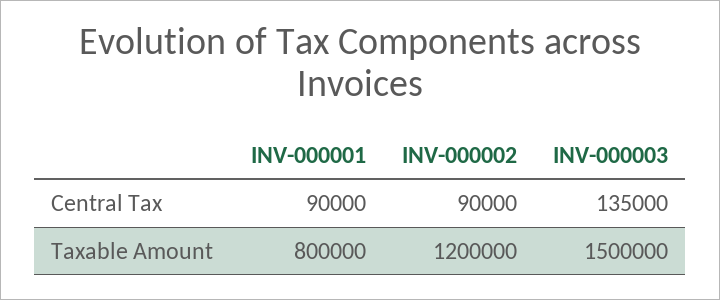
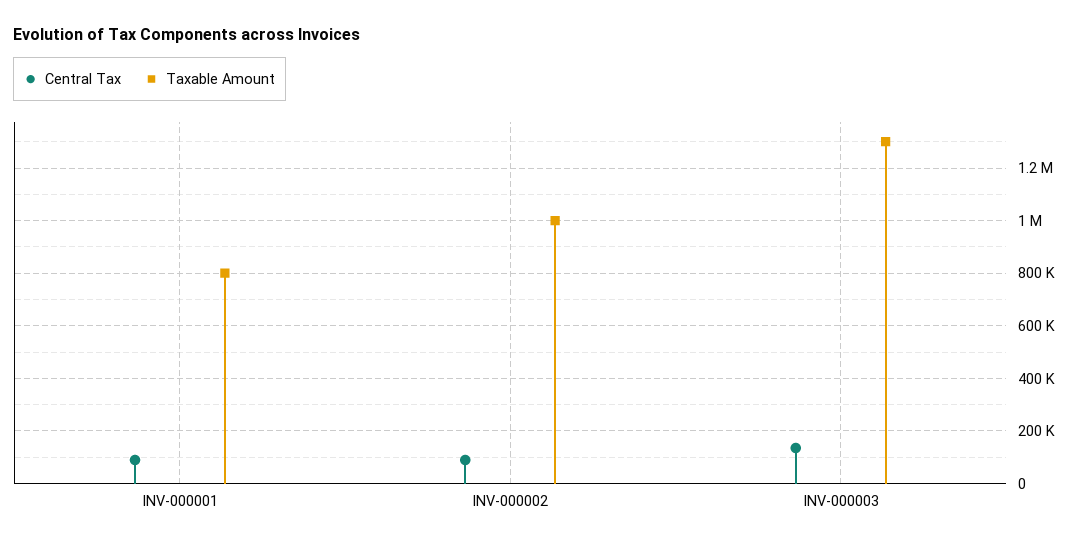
  {
    "Central Tax": {
      "INV-000001": 90000,
      "INV-000002": 90000,
      "INV-000003": 135000
    },
    "Taxable Amount": {
      "INV-000001": 800000,
-     "INV-000002": 1200000,
+     "INV-000002": 1000000,
-     "INV-000003": 1500000
+     "INV-000003": 1300000
    }
  }

